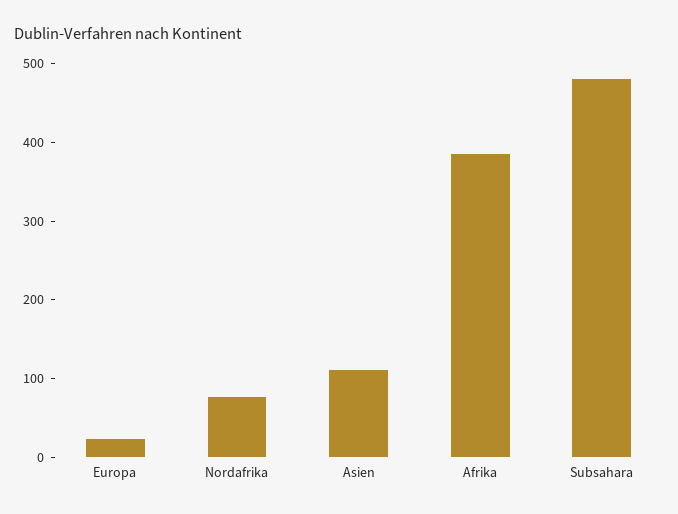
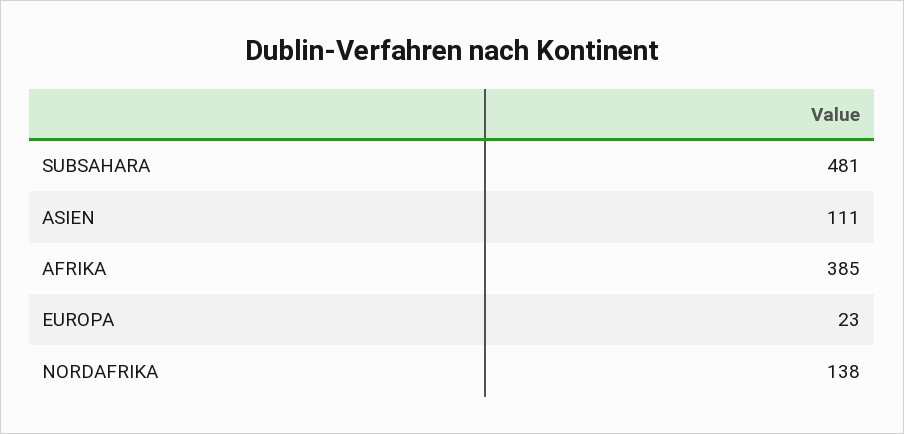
  {
    "Europa": 23,
-   "Nordafrika": 80,
+   "Nordafrika": 138,
    "Asien": 111,
    "Afrika": 385,
    "Subsahara": 481
  }

